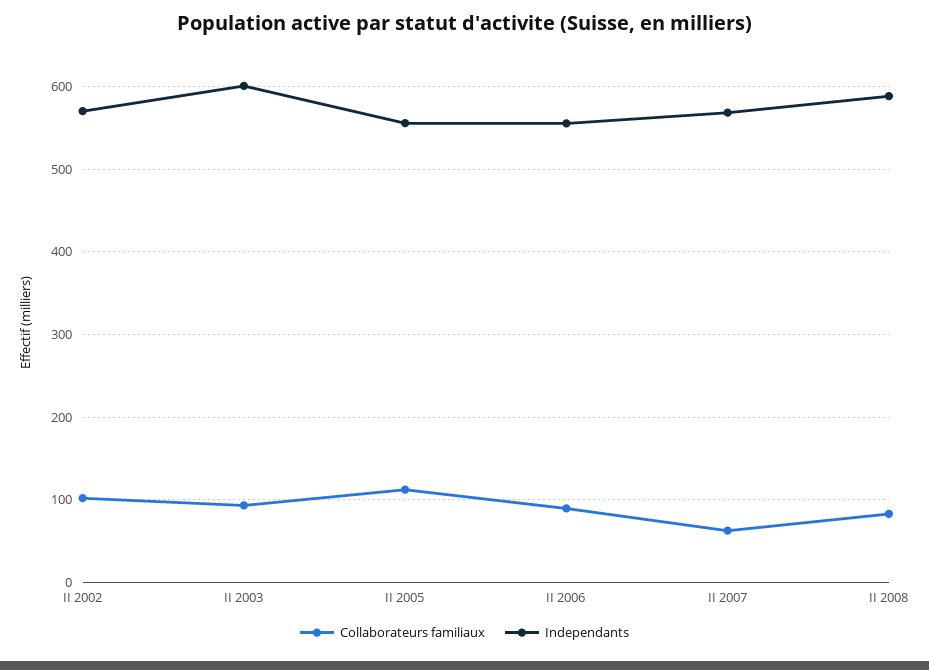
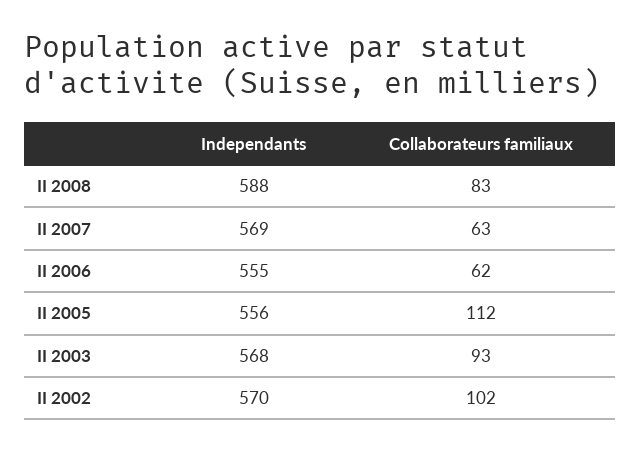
  {
    "Collaborateurs familiaux": {
      "II 2002": 102,
      "II 2003": 93,
      "II 2005": 112,
-     "II 2006": 90,
+     "II 2006": 62,
      "II 2007": 63,
      "II 2008": 83
    },
    "Independants": {
      "II 2002": 570,
-     "II 2003": 600,
+     "II 2003": 568,
      "II 2005": 556,
      "II 2006": 555,
      "II 2007": 569,
      "II 2008": 588
    }
  }

